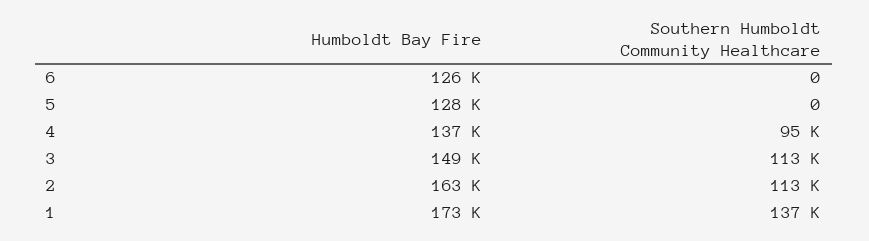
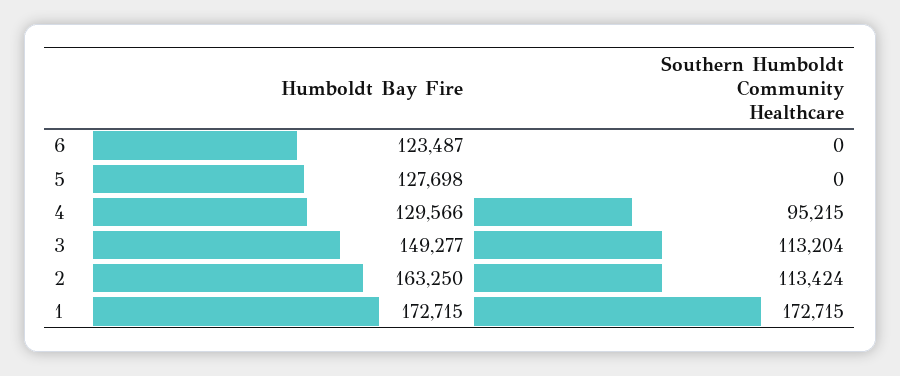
  {
    "Humboldt Bay Fire": {
-     "6": 126000,
+     "6": 123487,
      "5": 127698,
-     "4": 137000,
+     "4": 129566,
      "3": 149277,
      "2": 163250,
      "1": 172715
    },
    "Southern Humboldt Community Healthcare": {
      "6": 0,
      "5": 0,
      "4": 95215,
      "3": 113204,
      "2": 113424,
-     "1": 137000
+     "1": 172715
    }
  }

